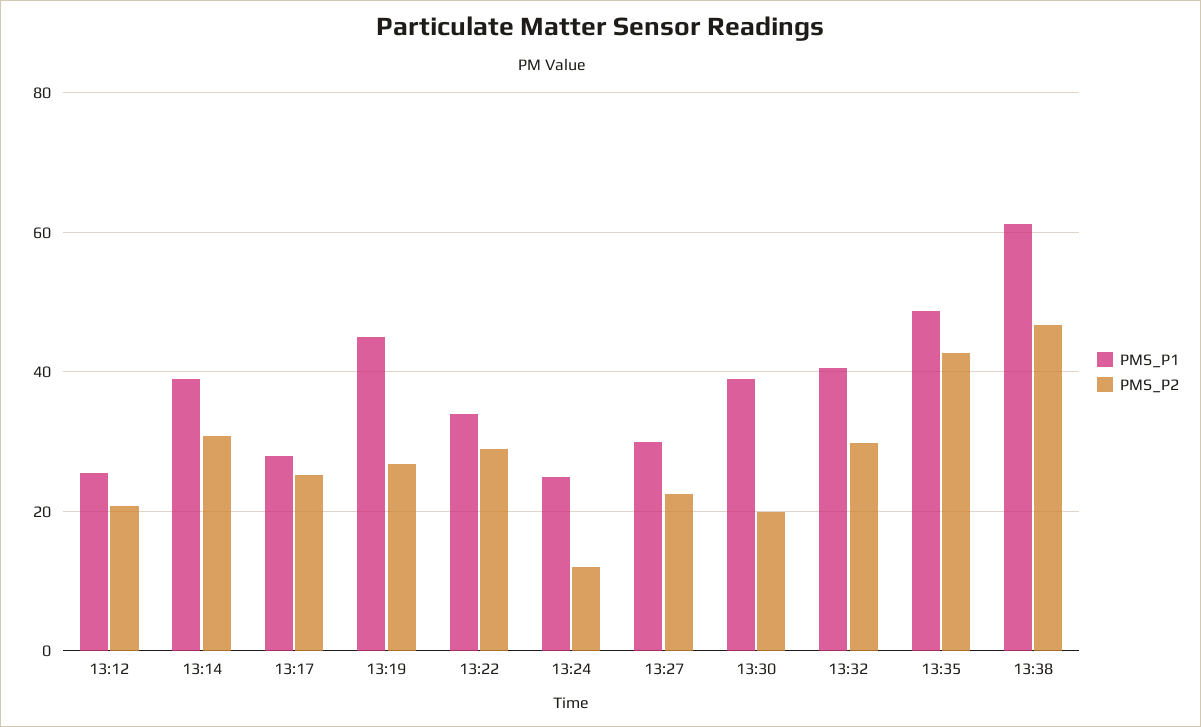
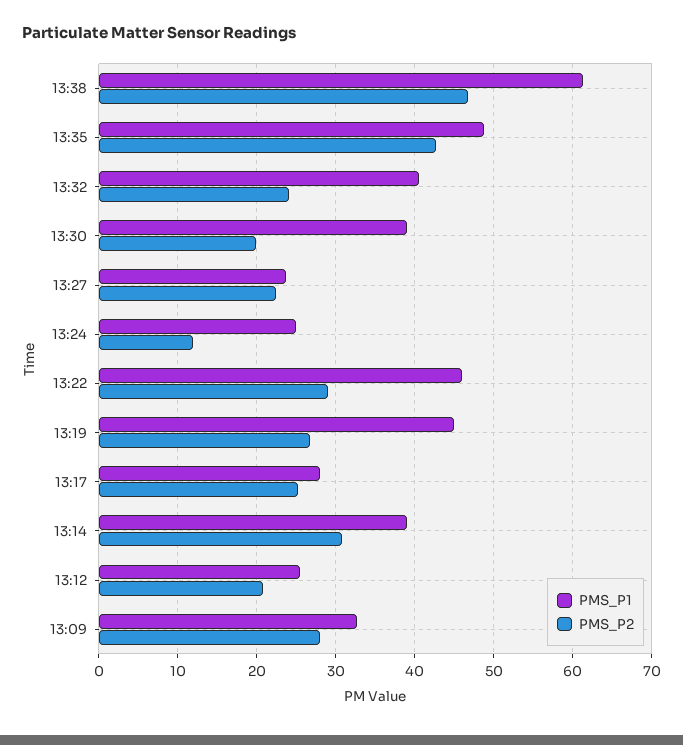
  {
    "PMS_P1": {
      "13:12": 26,
      "13:14": 39,
      "13:17": 28,
      "13:19": 45,
-     "13:22": 34,
+     "13:22": 46,
      "13:24": 25,
-     "13:27": 30,
+     "13:27": 24,
      "13:30": 39,
      "13:32": 41,
      "13:35": 49,
-     "13:38": 61
+     "13:38": 61,
+     "13:09": 33
    },
    "PMS_P2": {
      "13:12": 21,
      "13:14": 31,
      "13:17": 25,
      "13:19": 27,
      "13:22": 29,
      "13:24": 12,
      "13:27": 23,
      "13:30": 20,
-     "13:32": 30,
+     "13:32": 24,
      "13:35": 43,
-     "13:38": 47
+     "13:38": 47,
+     "13:09": 28
    }
  }

